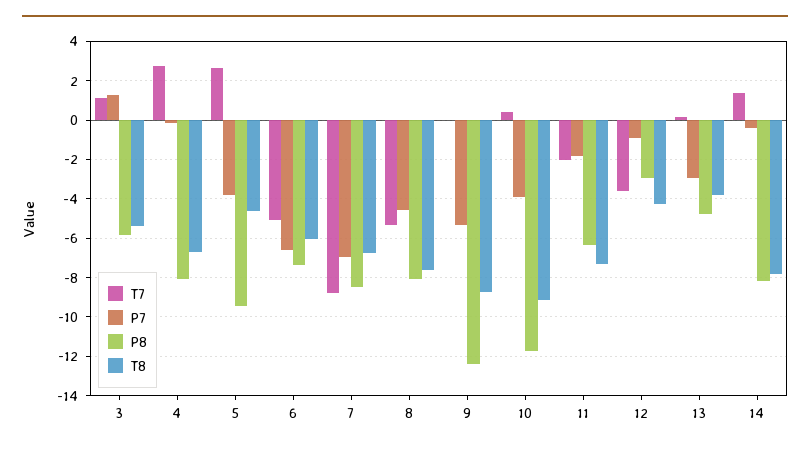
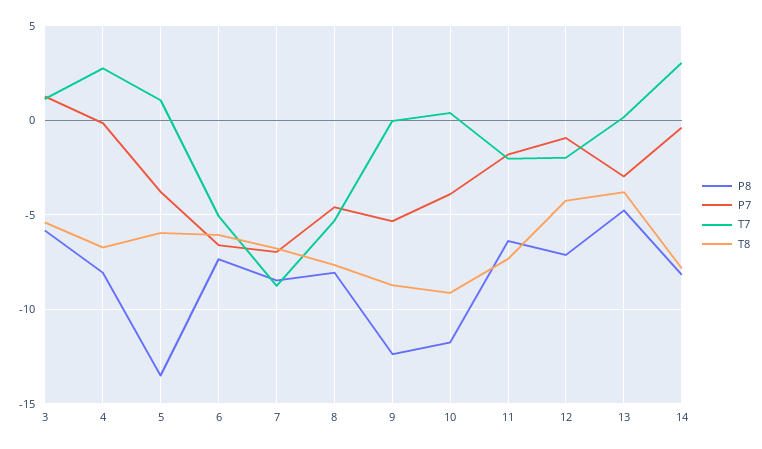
  {
    "T7": {
      "3": 1,
      "4": 3,
-     "5": 2.5,
+     "5": 1,
      "6": -5,
      "7": -9,
      "8": -5.5,
      "9": 0,
      "10": 0.5,
      "11": -2,
-     "12": -3.5,
+     "12": -2,
      "13": 0,
-     "14": 1.5
+     "14": 3
    },
    "P7": {
      "3": 1.5,
      "4": 0,
      "5": -4,
      "6": -6.5,
      "7": -7,
      "8": -4.5,
      "9": -5.5,
      "10": -4,
      "11": -2,
      "12": -1,
      "13": -3,
      "14": -0.5
    },
    "P8": {
      "3": -6,
      "4": -8,
-     "5": -9.5,
+     "5": -13.5,
      "6": -7.5,
      "7": -8.5,
      "8": -8,
      "9": -12.5,
      "10": -11.5,
      "11": -6.5,
-     "12": -3,
+     "12": -7,
      "13": -5,
      "14": -8
    },
    "T8": {
      "3": -5.5,
      "4": -6.5,
-     "5": -4.5,
+     "5": -6,
      "6": -6,
      "7": -7,
      "8": -7.5,
      "9": -8.5,
      "10": -9,
      "11": -7.5,
      "12": -4,
      "13": -4,
      "14": -8
    }
  }

